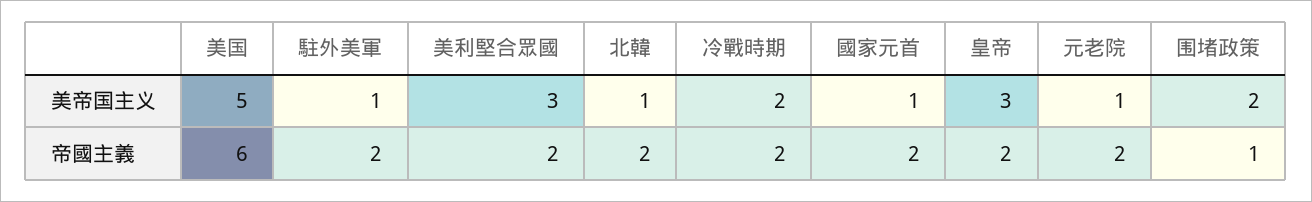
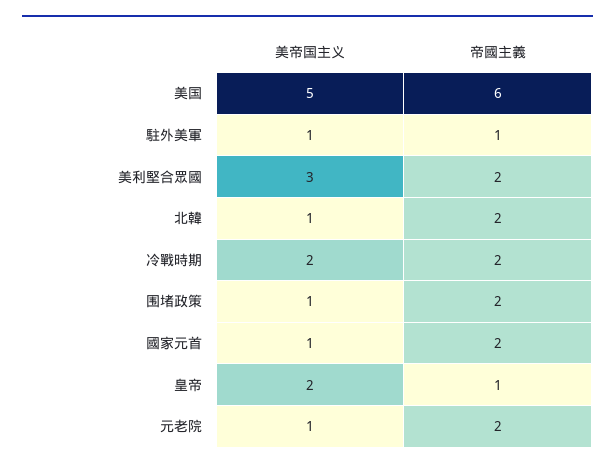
  {
    "美国": {
      "美帝国主义": 5,
      "帝國主義": 6
    },
    "駐外美軍": {
      "美帝国主义": 1,
-     "帝國主義": 2
+     "帝國主義": 1
    },
    "美利堅合眾國": {
      "美帝国主义": 3,
      "帝國主義": 2
    },
    "北韓": {
      "美帝国主义": 1,
      "帝國主義": 2
    },
    "冷戰時期": {
      "美帝国主义": 2,
      "帝國主義": 2
    },
    "國家元首": {
      "美帝国主义": 1,
      "帝國主義": 2
    },
    "皇帝": {
-     "美帝国主义": 3,
+     "美帝国主义": 2,
-     "帝國主義": 2
+     "帝國主義": 1
    },
    "元老院": {
      "美帝国主义": 1,
      "帝國主義": 2
    },
    "围堵政策": {
-     "美帝国主义": 2,
+     "美帝国主义": 1,
-     "帝國主義": 1
+     "帝國主義": 2
    }
  }

